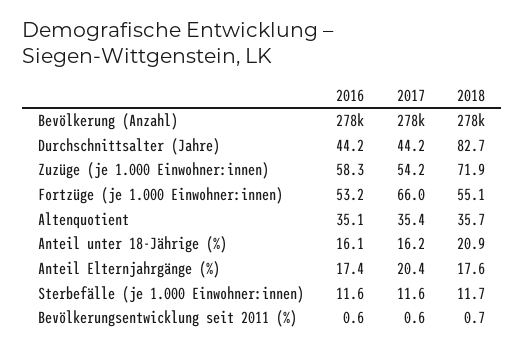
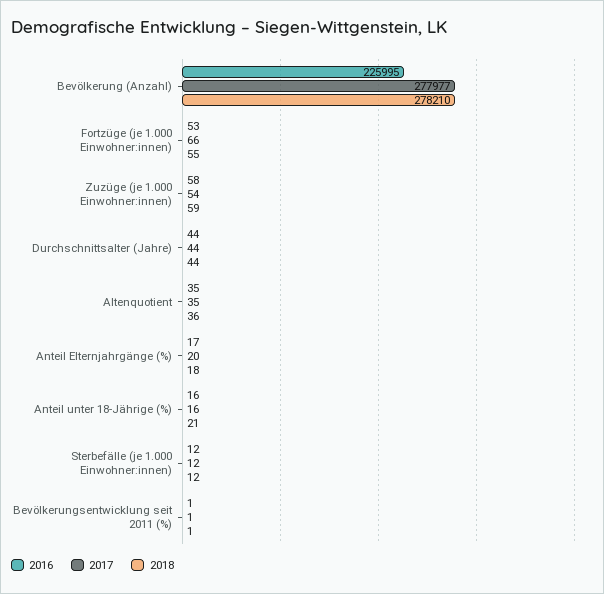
  {
    "2016": {
-     "Bevölkerung (Anzahl)": 278000,
+     "Bevölkerung (Anzahl)": 225995,
      "Durchschnittsalter (Jahre)": 44.2,
      "Zuzüge (je 1.000 Einwohner:innen)": 58.3,
      "Fortzüge (je 1.000 Einwohner:innen)": 53.2,
      "Altenquotient": 35.1,
      "Anteil unter 18-Jährige (%)": 16.1,
      "Anteil Elternjahrgänge (%)": 17.4,
      "Sterbefälle (je 1.000 Einwohner:innen)": 11.6,
      "Bevölkerungsentwicklung seit 2011 (%)": 0.6
    },
    "2017": {
      "Bevölkerung (Anzahl)": 277977,
      "Durchschnittsalter (Jahre)": 44.2,
      "Zuzüge (je 1.000 Einwohner:innen)": 54.2,
      "Fortzüge (je 1.000 Einwohner:innen)": 66,
      "Altenquotient": 35.4,
      "Anteil unter 18-Jährige (%)": 16.2,
      "Anteil Elternjahrgänge (%)": 20.4,
      "Sterbefälle (je 1.000 Einwohner:innen)": 11.6,
      "Bevölkerungsentwicklung seit 2011 (%)": 0.6
    },
    "2018": {
      "Bevölkerung (Anzahl)": 278210,
-     "Durchschnittsalter (Jahre)": 82.7,
+     "Durchschnittsalter (Jahre)": 44,
-     "Zuzüge (je 1.000 Einwohner:innen)": 71.9,
+     "Zuzüge (je 1.000 Einwohner:innen)": 59,
      "Fortzüge (je 1.000 Einwohner:innen)": 55.1,
      "Altenquotient": 35.7,
      "Anteil unter 18-Jährige (%)": 20.9,
      "Anteil Elternjahrgänge (%)": 17.6,
      "Sterbefälle (je 1.000 Einwohner:innen)": 11.7,
      "Bevölkerungsentwicklung seit 2011 (%)": 0.7
    }
  }

